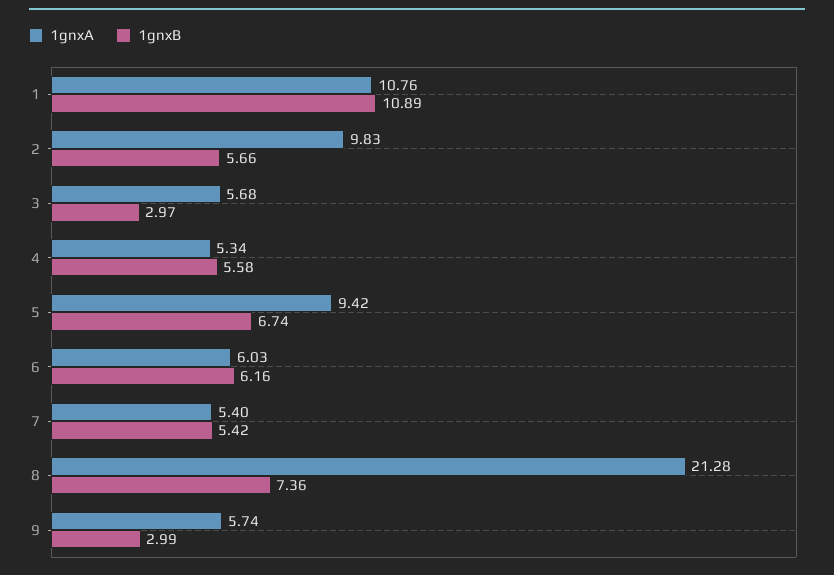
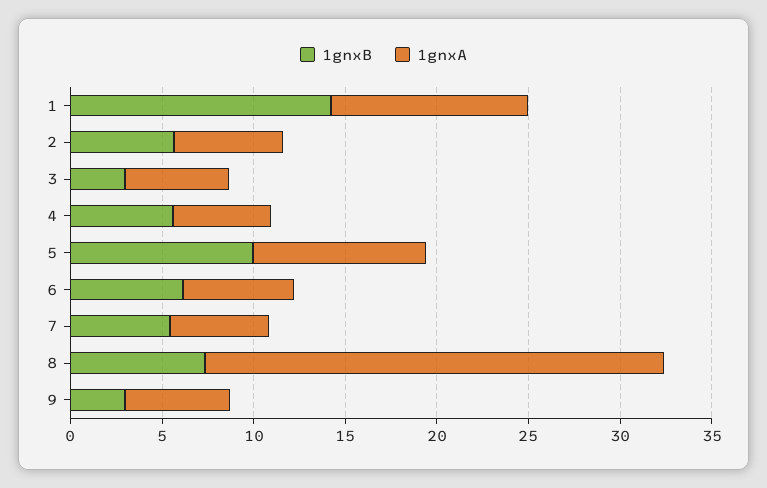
  {
    "1gnxA": {
      "1": 10.76,
-     "2": 9.83,
+     "2": 6,
      "3": 5.68,
      "4": 5.34,
      "5": 9.42,
      "6": 6.03,
      "7": 5.4,
-     "8": 21.28,
+     "8": 25,
      "9": 5.74
    },
    "1gnxB": {
-     "1": 10.89,
+     "1": 14,
      "2": 5.66,
      "3": 2.97,
      "4": 5.58,
-     "5": 6.74,
+     "5": 10,
      "6": 6.16,
      "7": 5.42,
      "8": 7.36,
      "9": 2.99
    }
  }

